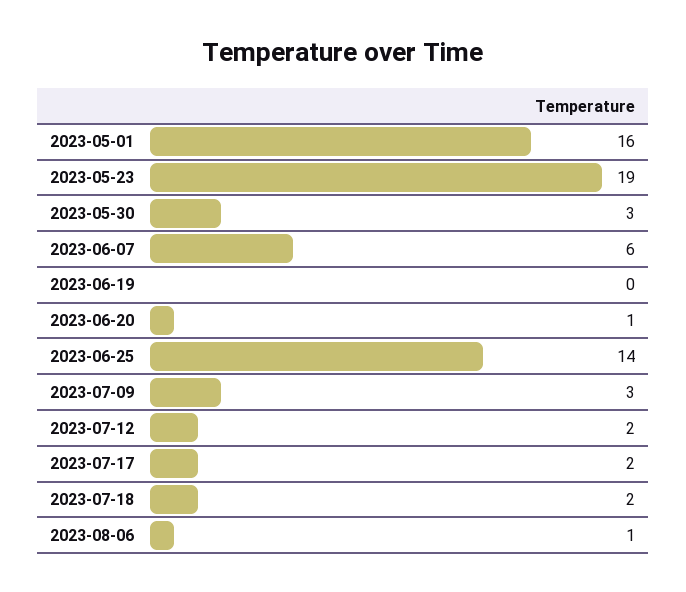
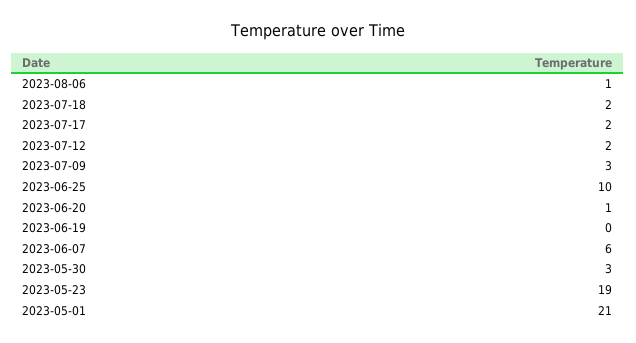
  {
-   "2023-05-01": 16,
+   "2023-05-01": 21,
    "2023-05-23": 19,
    "2023-05-30": 3,
    "2023-06-07": 6,
    "2023-06-19": 0,
    "2023-06-20": 1,
-   "2023-06-25": 14,
+   "2023-06-25": 10,
    "2023-07-09": 3,
    "2023-07-12": 2,
    "2023-07-17": 2,
    "2023-07-18": 2,
    "2023-08-06": 1
  }

